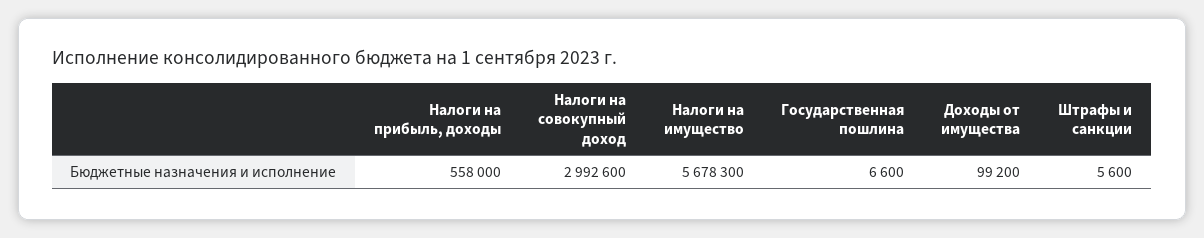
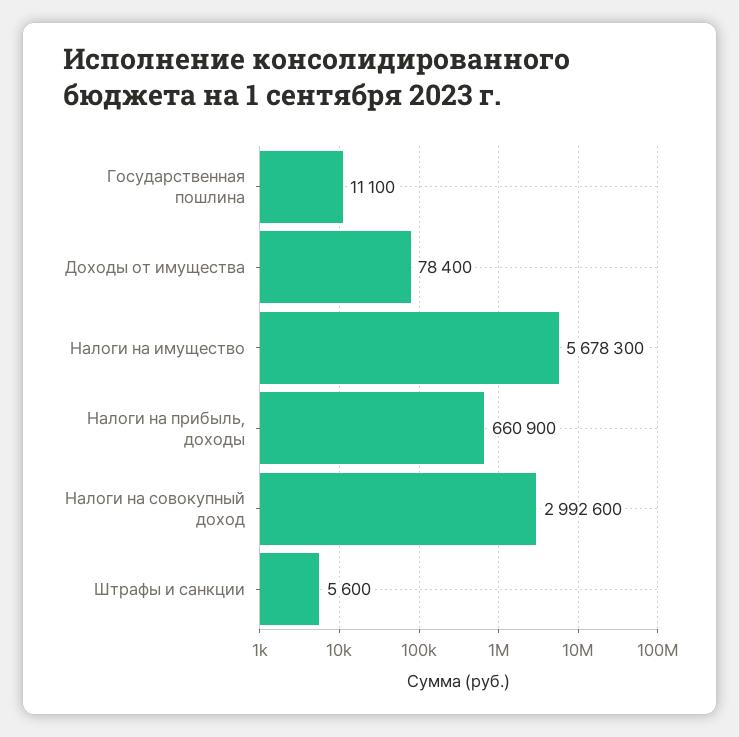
  {
-   "Налоги на прибыль, доходы": 558000,
+   "Налоги на прибыль, доходы": 660900,
    "Налоги на совокупный доход": 2992600,
    "Налоги на имущество": 5678300,
-   "Государственная пошлина": 6600,
+   "Государственная пошлина": 11100,
-   "Доходы от имущества": 99200,
+   "Доходы от имущества": 78400,
    "Штрафы и санкции": 5600
  }

